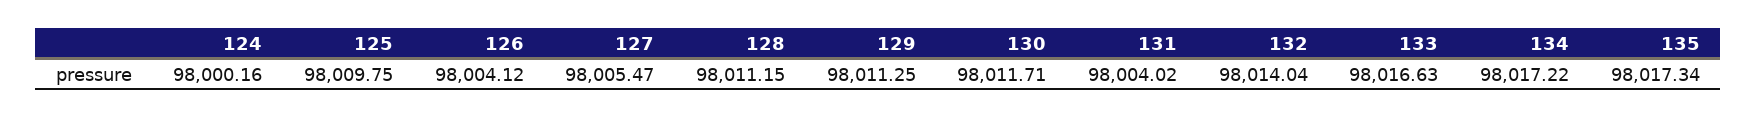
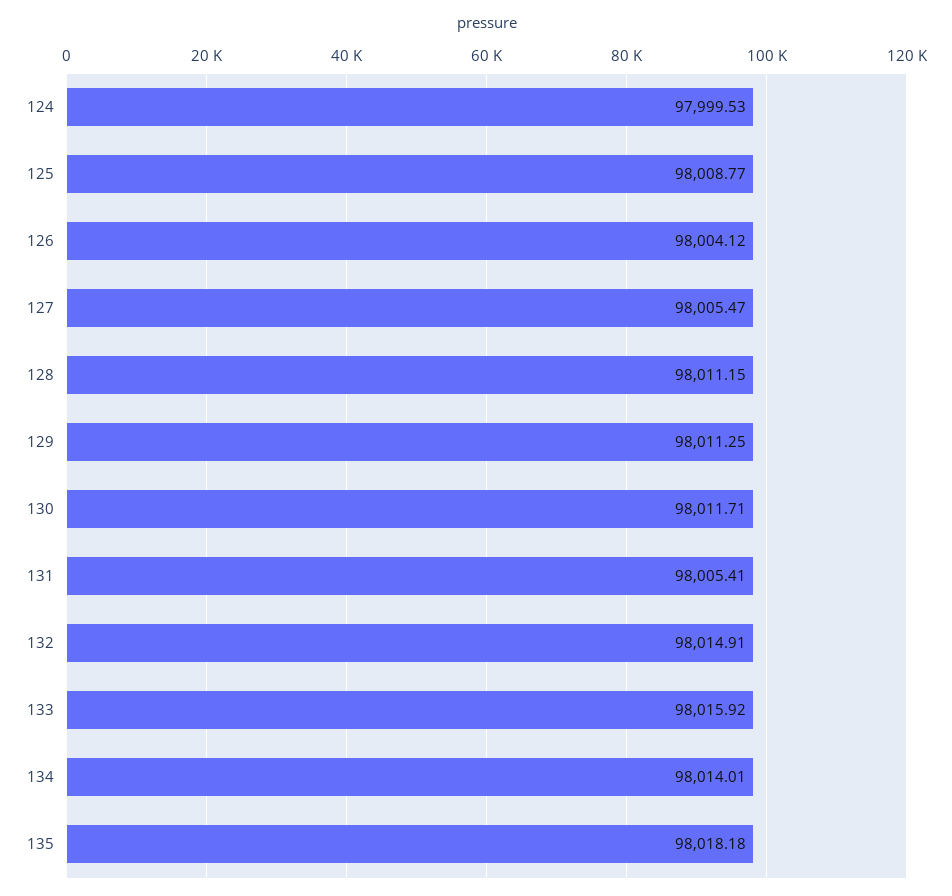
  {
-   "124": 98000.16,
+   "124": 97999.53,
-   "125": 98009.75,
+   "125": 98008.77,
    "126": 98004.12,
    "127": 98005.47,
    "128": 98011.15,
    "129": 98011.25,
    "130": 98011.71,
-   "131": 98004.02,
+   "131": 98005.41,
-   "132": 98014.04,
+   "132": 98014.91,
-   "133": 98016.63,
+   "133": 98015.92,
-   "134": 98017.22,
+   "134": 98014.01,
-   "135": 98017.34
+   "135": 98018.18
  }

